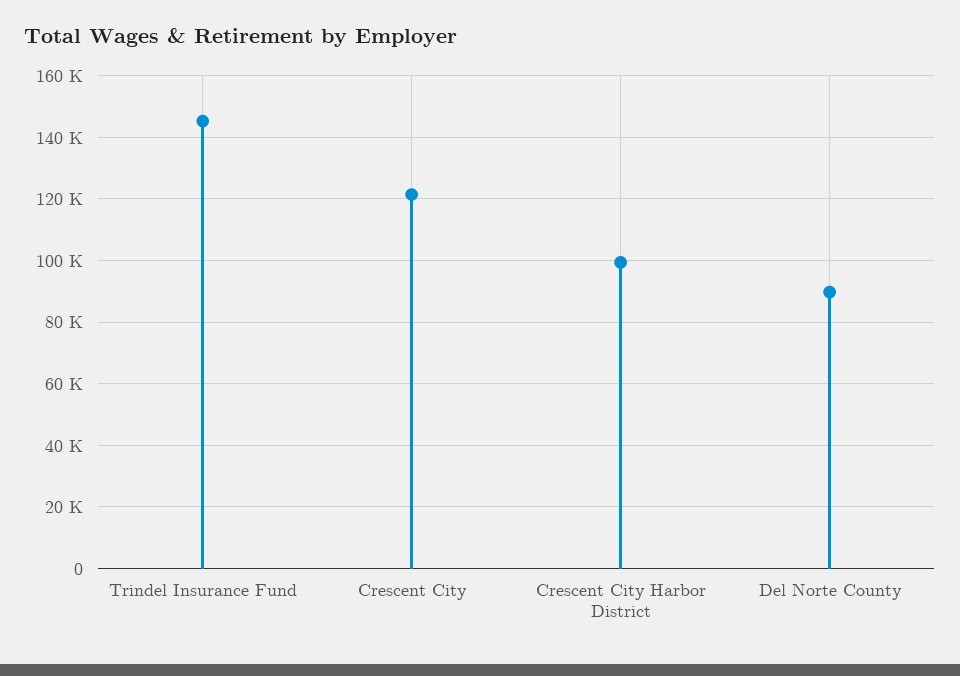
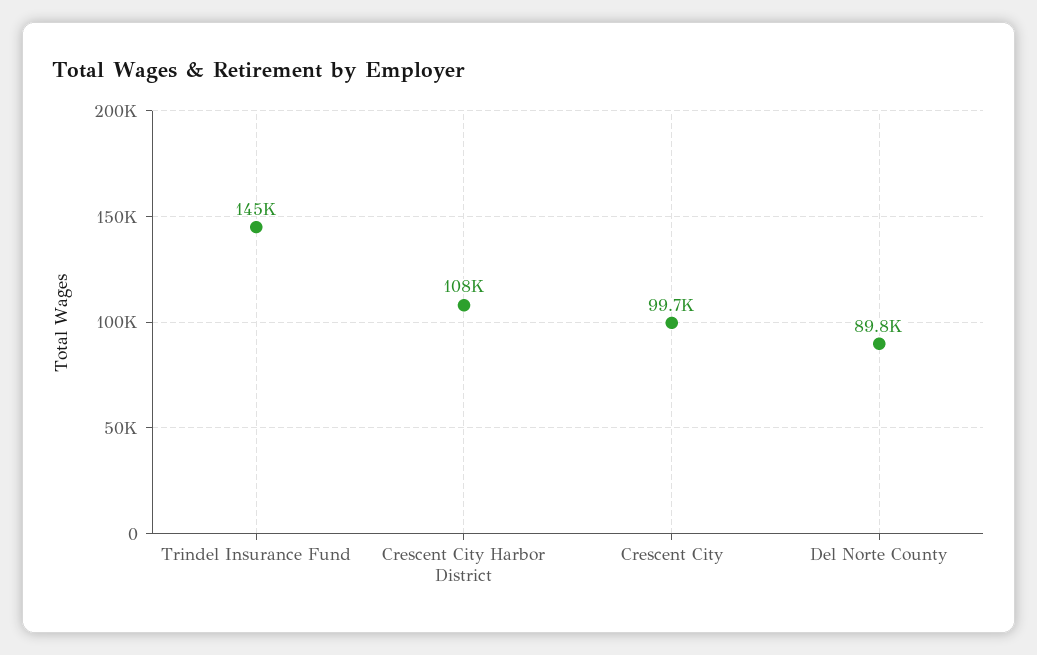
  {
    "Trindel Insurance Fund": 145000,
-   "Crescent City": 122000,
+   "Crescent City": 99700,
-   "Crescent City Harbor District": 100000,
+   "Crescent City Harbor District": 108000,
    "Del Norte County": 89800
  }

